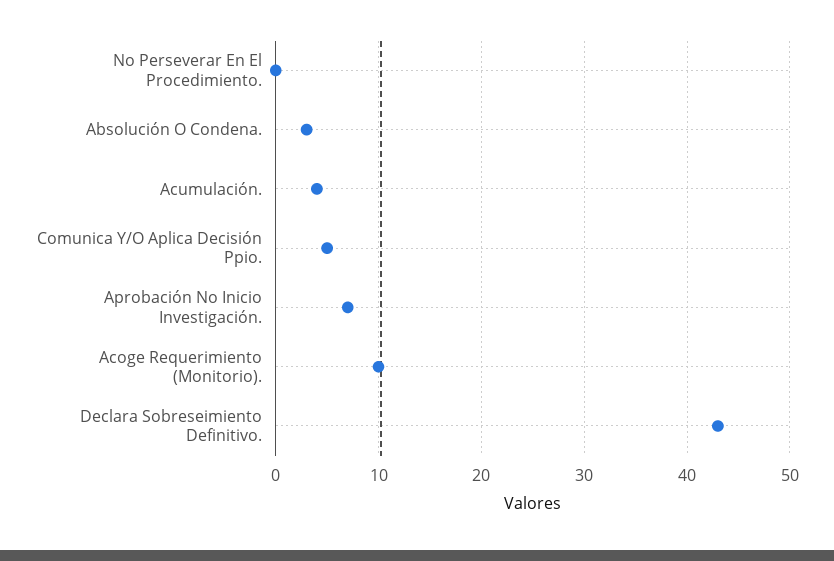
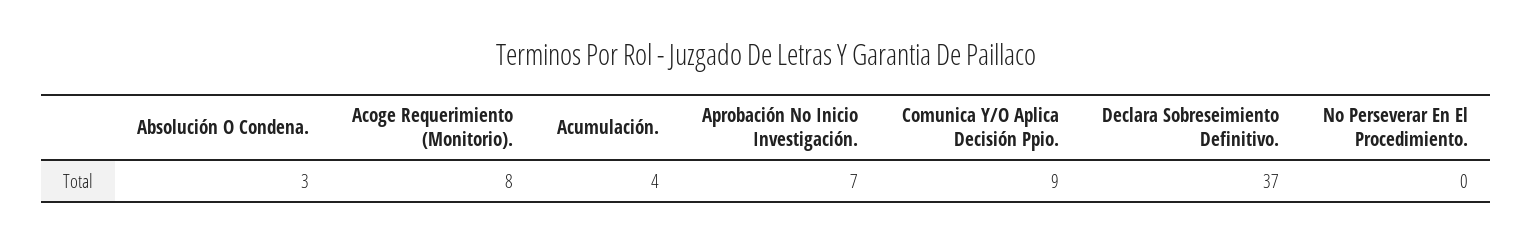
  {
    "No Perseverar En El Procedimiento.": 0,
    "Absolución O Condena.": 3,
    "Acumulación.": 4,
-   "Comunica Y/O Aplica Decisión Ppio.": 5,
+   "Comunica Y/O Aplica Decisión Ppio.": 9,
    "Aprobación No Inicio Investigación.": 7,
-   "Acoge Requerimiento (Monitorio).": 10,
+   "Acoge Requerimiento (Monitorio).": 8,
-   "Declara Sobreseimiento Definitivo.": 43
+   "Declara Sobreseimiento Definitivo.": 37
  }

